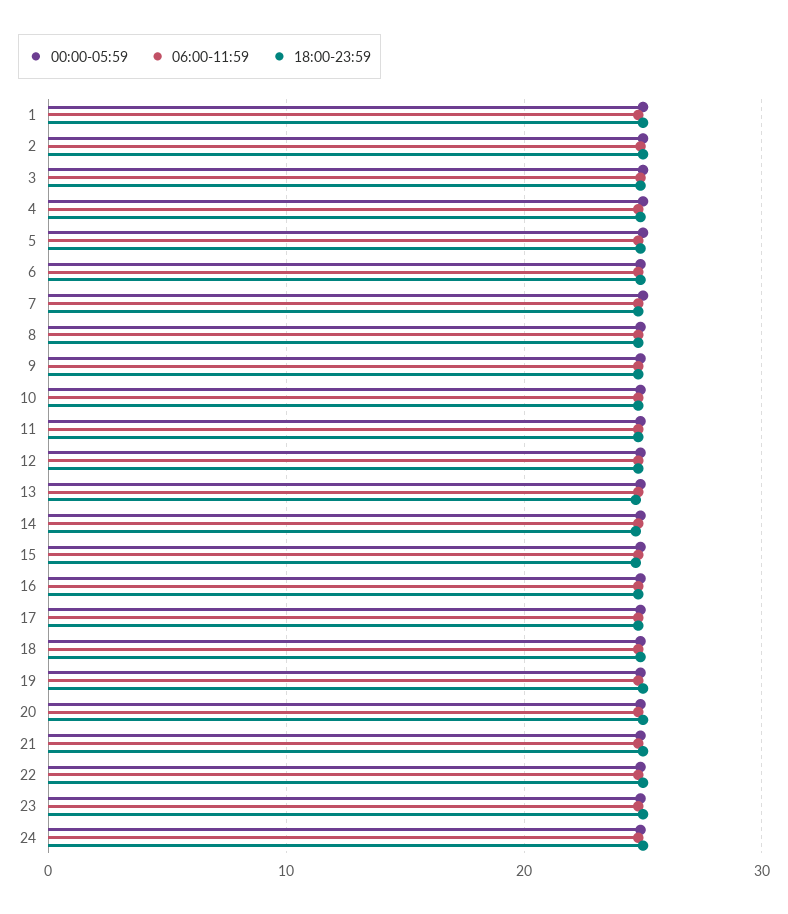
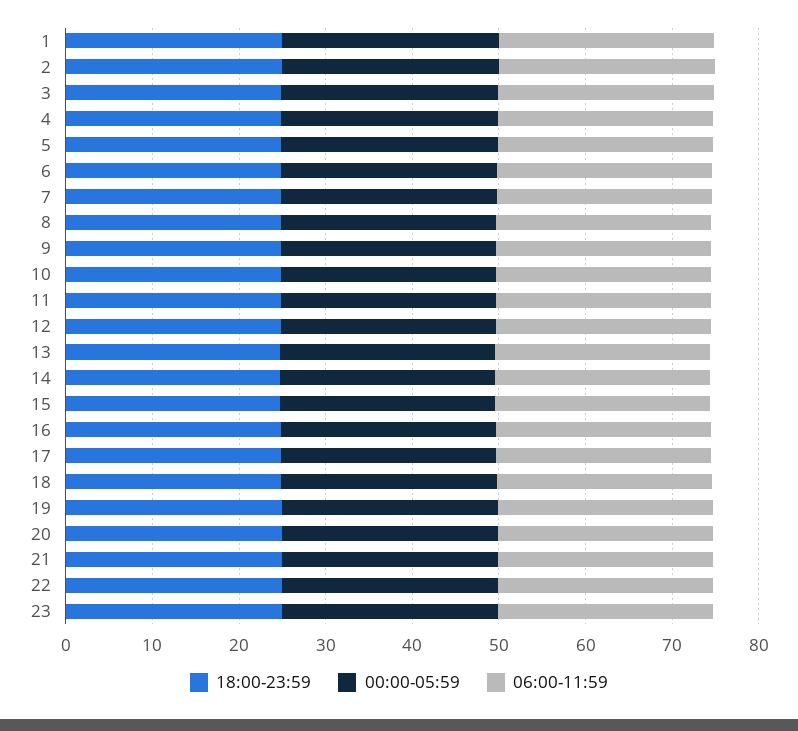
  {
    "00:00-05:59": {
      "1": 25,
      "2": 25,
      "3": 25,
      "4": 25,
      "5": 25,
      "6": 25,
      "7": 25,
      "8": 25,
      "9": 25,
      "10": 25,
      "11": 25,
      "12": 25,
      "13": 25,
      "14": 25,
      "15": 25,
      "16": 25,
      "17": 25,
      "18": 25,
      "19": 25,
      "20": 25,
      "21": 25,
      "22": 25,
-     "23": 25,
+     "23": 25
-     "24": 25
    },
    "06:00-11:59": {
      "1": 25,
      "2": 25,
      "3": 25,
      "4": 25,
      "5": 25,
      "6": 25,
      "7": 25,
      "8": 25,
      "9": 25,
      "10": 25,
      "11": 25,
      "12": 25,
      "13": 25,
      "14": 25,
      "15": 25,
      "16": 25,
      "17": 25,
      "18": 25,
      "19": 25,
      "20": 25,
      "21": 25,
      "22": 25,
-     "23": 25,
+     "23": 25
-     "24": 25
    },
    "18:00-23:59": {
      "1": 25,
      "2": 25,
      "3": 25,
      "4": 25,
      "5": 25,
      "6": 25,
      "7": 25,
      "8": 25,
      "9": 25,
      "10": 25,
      "11": 25,
      "12": 25,
      "13": 25,
      "14": 25,
      "15": 25,
      "16": 25,
      "17": 25,
      "18": 25,
      "19": 25,
      "20": 25,
      "21": 25,
      "22": 25,
-     "23": 25,
+     "23": 25
-     "24": 25
    }
  }

